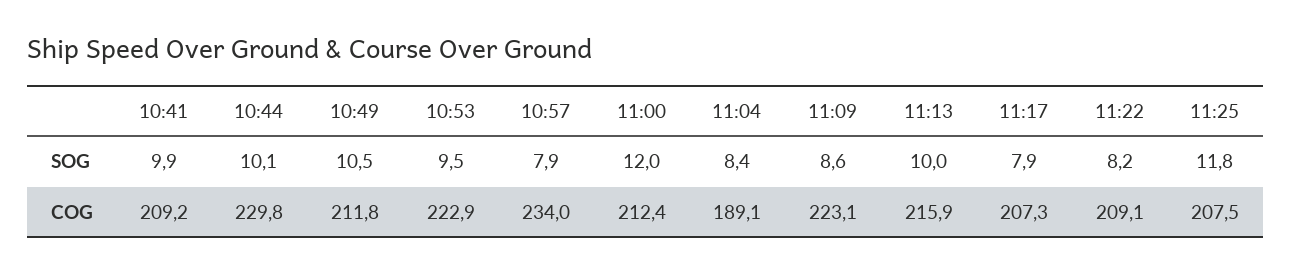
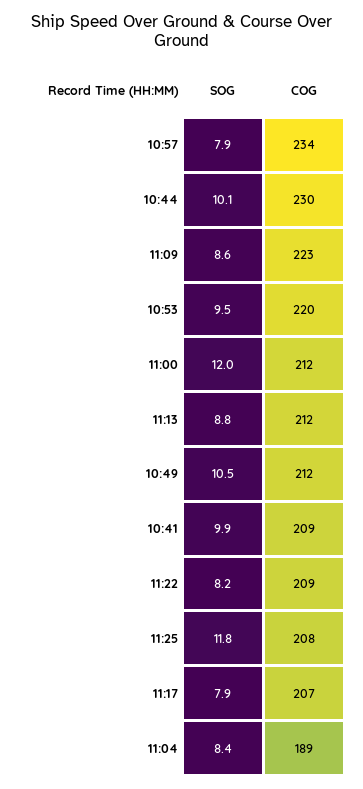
  {
    "10:41": {
      "SOG": 9.9,
      "COG": 209.2
    },
    "10:44": {
      "SOG": 10.1,
      "COG": 229.8
    },
    "10:49": {
      "SOG": 10.5,
      "COG": 211.8
    },
    "10:53": {
      "SOG": 9.5,
-     "COG": 222.9
+     "COG": 220
    },
    "10:57": {
      "SOG": 7.9,
      "COG": 234
    },
    "11:00": {
      "SOG": 12,
      "COG": 212.4
    },
    "11:04": {
      "SOG": 8.4,
      "COG": 189.1
    },
    "11:09": {
      "SOG": 8.6,
      "COG": 223.1
    },
    "11:13": {
-     "SOG": 10,
+     "SOG": 8.8,
-     "COG": 215.9
+     "COG": 212
    },
    "11:17": {
      "SOG": 7.9,
      "COG": 207.3
    },
    "11:22": {
      "SOG": 8.2,
      "COG": 209.1
    },
    "11:25": {
      "SOG": 11.8,
      "COG": 207.5
    }
  }

